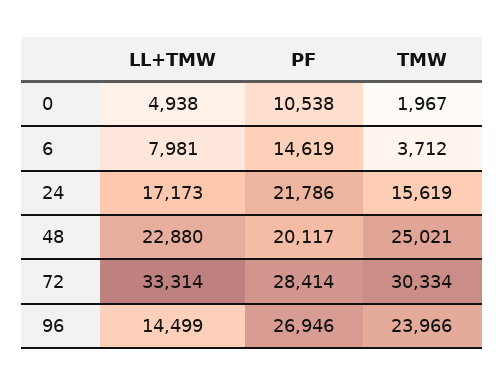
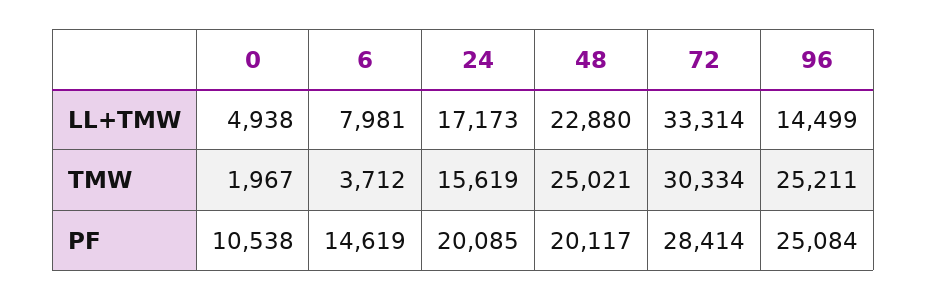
  {
    "LL+TMW": {
      "0": 4938,
      "6": 7981,
      "24": 17173,
      "48": 22880,
      "72": 33314,
      "96": 14499
    },
    "PF": {
      "0": 10538,
      "6": 14619,
-     "24": 21786,
+     "24": 20085,
      "48": 20117,
      "72": 28414,
-     "96": 26946
+     "96": 25084
    },
    "TMW": {
      "0": 1967,
      "6": 3712,
      "24": 15619,
      "48": 25021,
      "72": 30334,
-     "96": 23966
+     "96": 25211
    }
  }

